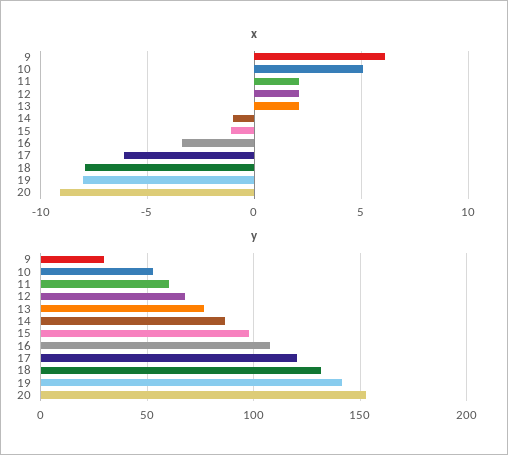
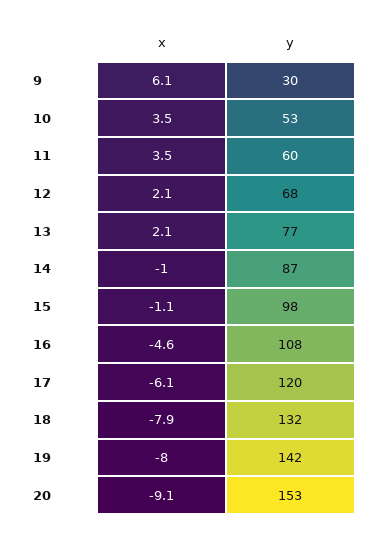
  {
    "x": {
      "9": 6.1,
-     "10": 5,
+     "10": 3.5,
-     "11": 2,
+     "11": 3.5,
      "12": 2.1,
      "13": 2.1,
      "14": -1,
      "15": -1.1,
-     "16": -3.5,
+     "16": -4.6,
      "17": -6.1,
      "18": -7.9,
      "19": -8,
      "20": -9.1
    },
    "y": {
      "9": 30,
      "10": 53,
      "11": 60,
      "12": 68,
      "13": 77,
      "14": 87,
      "15": 98,
      "16": 108,
      "17": 120,
      "18": 132,
      "19": 142,
      "20": 153
    }
  }

